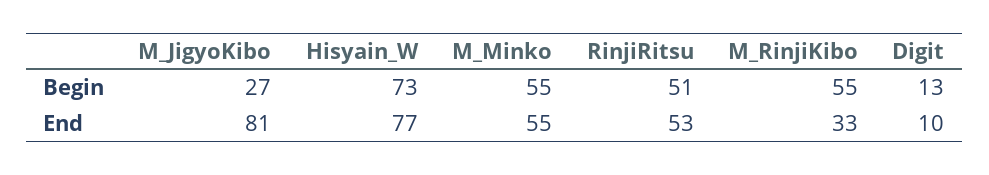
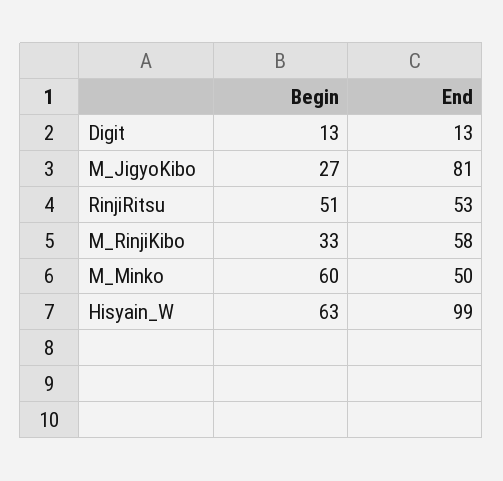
  {
    "M_JigyoKibo": {
      "Begin": 27,
      "End": 81
    },
    "Hisyain_W": {
-     "Begin": 73,
+     "Begin": 63,
-     "End": 77
+     "End": 99
    },
    "M_Minko": {
-     "Begin": 55,
+     "Begin": 60,
-     "End": 55
+     "End": 50
    },
    "RinjiRitsu": {
      "Begin": 51,
      "End": 53
    },
    "M_RinjiKibo": {
-     "Begin": 55,
+     "Begin": 33,
-     "End": 33
+     "End": 58
    },
    "Digit": {
      "Begin": 13,
-     "End": 10
+     "End": 13
    }
  }

